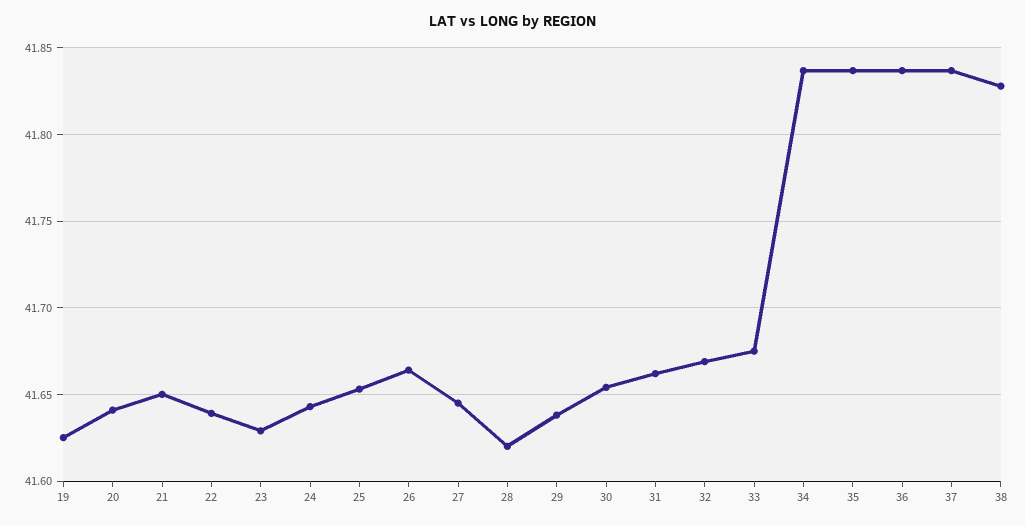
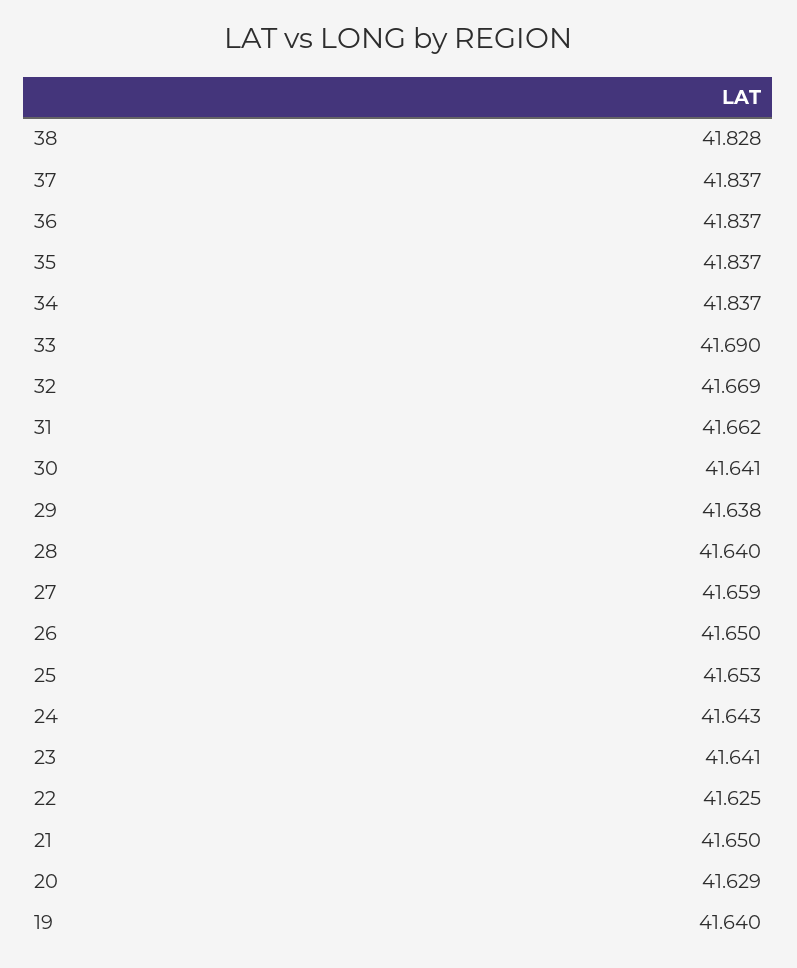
  {
-   "19": 41.625,
+   "19": 41.64,
-   "20": 41.64,
+   "20": 41.629,
    "21": 41.65,
-   "22": 41.64,
+   "22": 41.625,
-   "23": 41.63,
+   "23": 41.641,
    "24": 41.643,
    "25": 41.653,
-   "26": 41.665,
+   "26": 41.65,
-   "27": 41.645,
+   "27": 41.659,
-   "28": 41.62,
+   "28": 41.64,
    "29": 41.638,
-   "30": 41.655,
+   "30": 41.641,
    "31": 41.662,
    "32": 41.669,
-   "33": 41.675,
+   "33": 41.69,
    "34": 41.837,
    "35": 41.837,
    "36": 41.837,
    "37": 41.837,
    "38": 41.828
  }

